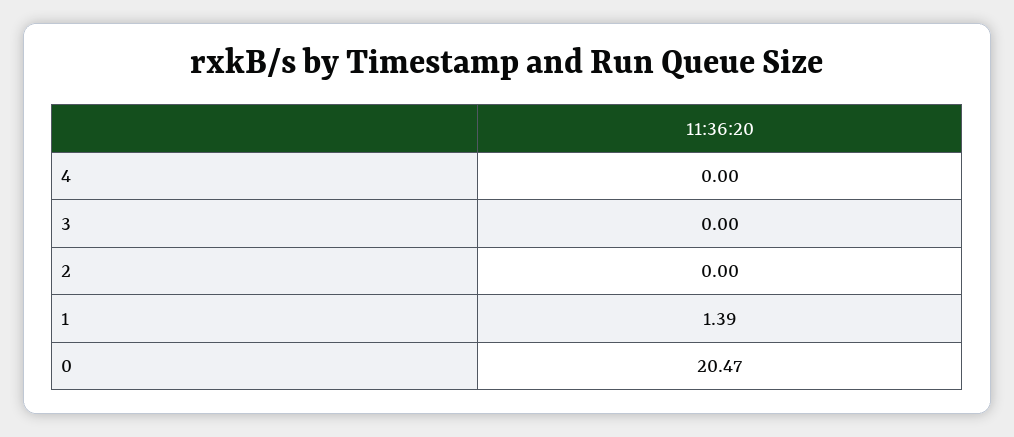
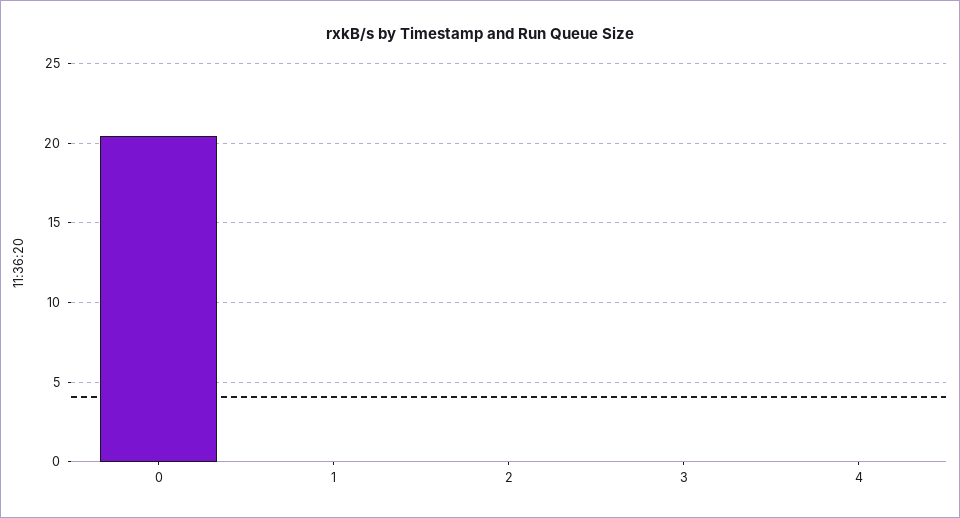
  {
    "4": 0,
    "3": 0,
    "2": 0,
-   "1": 1.39,
+   "1": 0,
    "0": 20.47
  }

